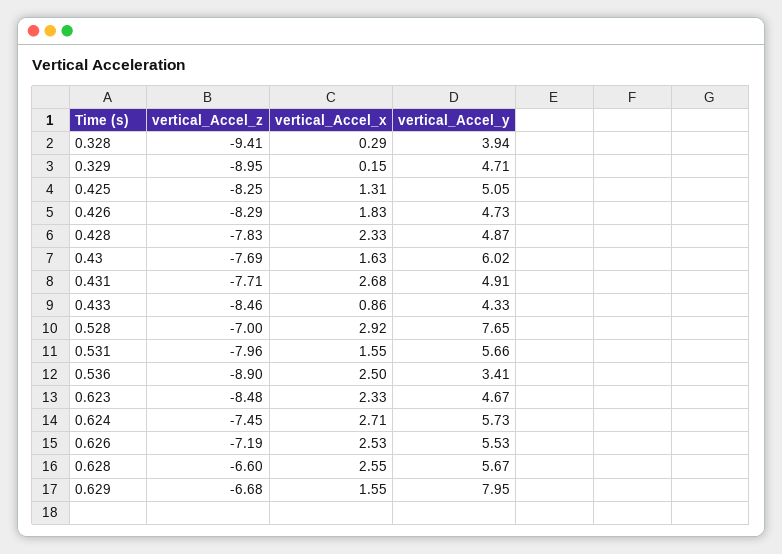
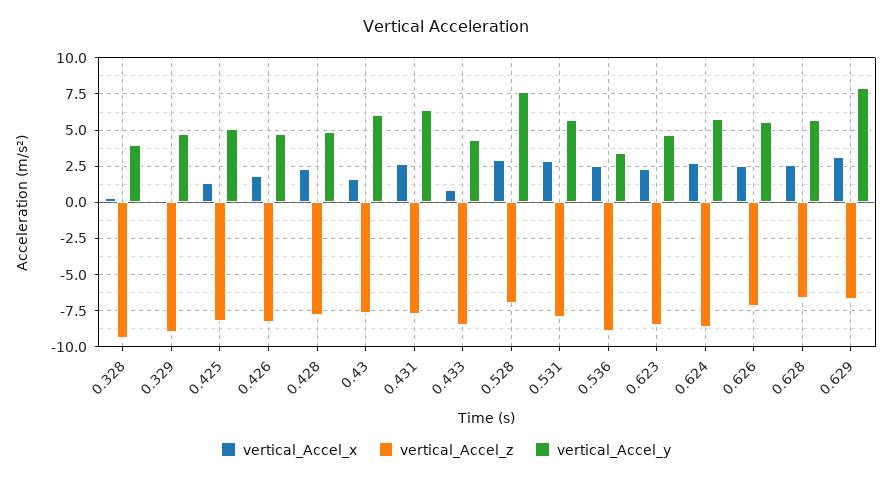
  {
    "vertical_Accel_z": {
      "0.328": -9.41,
      "0.329": -8.95,
      "0.425": -8.25,
      "0.426": -8.29,
      "0.428": -7.83,
      "0.43": -7.69,
      "0.431": -7.71,
      "0.433": -8.46,
      "0.528": -7,
      "0.531": -7.96,
      "0.536": -8.9,
      "0.623": -8.48,
-     "0.624": -7.45,
+     "0.624": -8.5,
      "0.626": -7.19,
      "0.628": -6.6,
      "0.629": -6.68
    },
    "vertical_Accel_x": {
      "0.328": 0.29,
      "0.329": 0.15,
      "0.425": 1.31,
      "0.426": 1.83,
      "0.428": 2.33,
      "0.43": 1.63,
      "0.431": 2.68,
      "0.433": 0.86,
      "0.528": 2.92,
-     "0.531": 1.55,
+     "0.531": 3,
      "0.536": 2.5,
      "0.623": 2.33,
      "0.624": 2.71,
      "0.626": 2.53,
      "0.628": 2.55,
-     "0.629": 1.55
+     "0.629": 3
    },
    "vertical_Accel_y": {
      "0.328": 3.94,
      "0.329": 4.71,
      "0.425": 5.05,
      "0.426": 4.73,
      "0.428": 4.87,
      "0.43": 6.02,
-     "0.431": 4.91,
+     "0.431": 6.5,
      "0.433": 4.33,
      "0.528": 7.65,
      "0.531": 5.66,
      "0.536": 3.41,
      "0.623": 4.67,
      "0.624": 5.73,
      "0.626": 5.53,
      "0.628": 5.67,
      "0.629": 7.95
    }
  }

